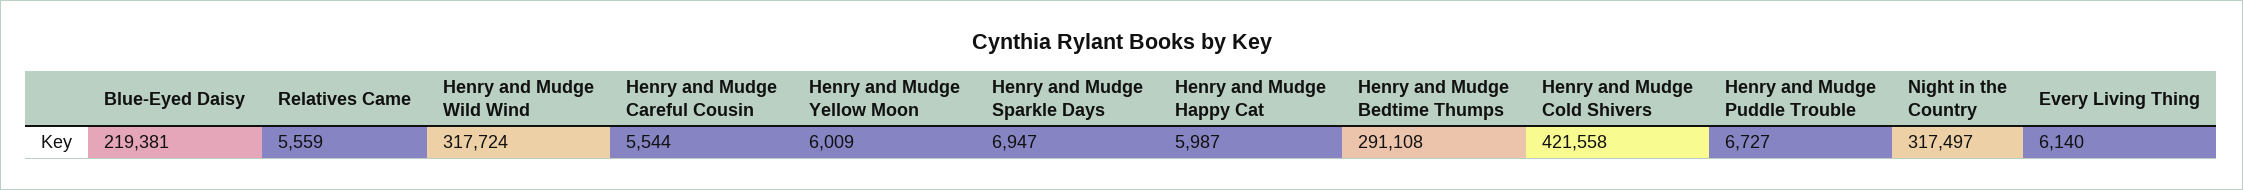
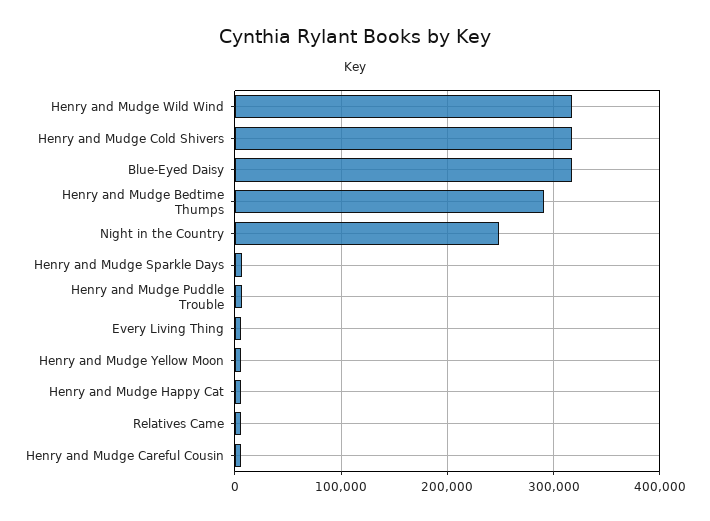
  {
-   "Blue-Eyed Daisy": 219381,
+   "Blue-Eyed Daisy": 320000,
    "Relatives Came": 5559,
    "Henry and Mudge Wild Wind": 317724,
    "Henry and Mudge Careful Cousin": 5544,
    "Henry and Mudge Yellow Moon": 6009,
    "Henry and Mudge Sparkle Days": 6947,
    "Henry and Mudge Happy Cat": 5987,
    "Henry and Mudge Bedtime Thumps": 291108,
-   "Henry and Mudge Cold Shivers": 421558,
+   "Henry and Mudge Cold Shivers": 320000,
    "Henry and Mudge Puddle Trouble": 6727,
-   "Night in the Country": 317497,
+   "Night in the Country": 250000,
    "Every Living Thing": 6140
  }

